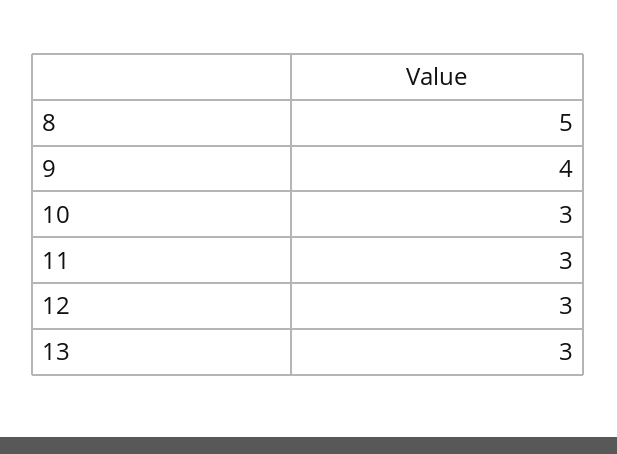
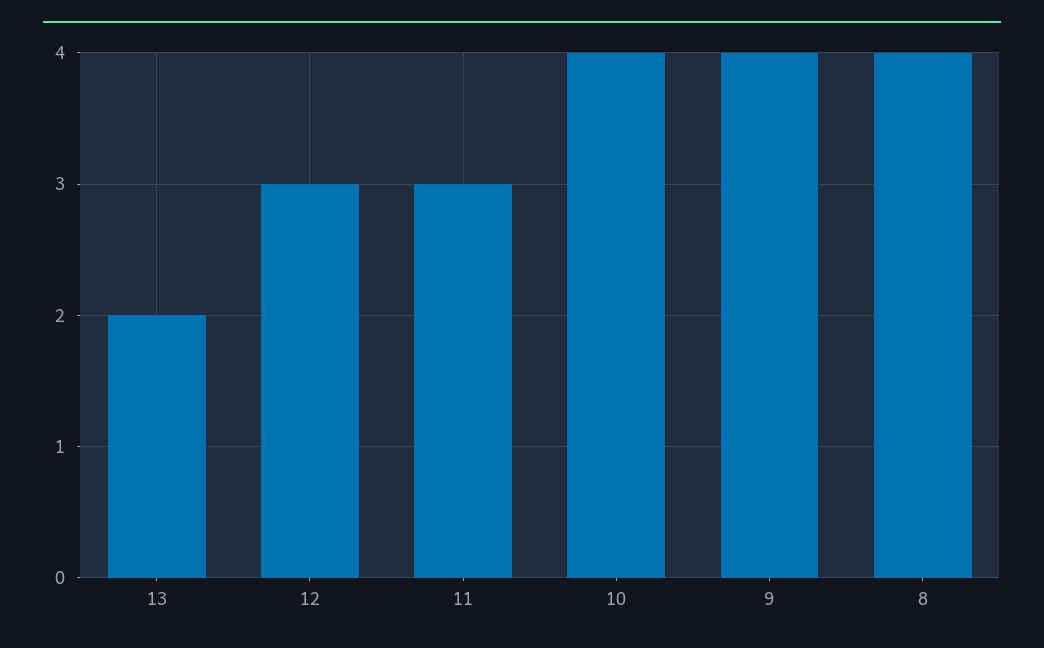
  {
-   "8": 5,
+   "8": 4,
    "9": 4,
-   "10": 3,
+   "10": 4,
    "11": 3,
    "12": 3,
-   "13": 3
+   "13": 2
  }

